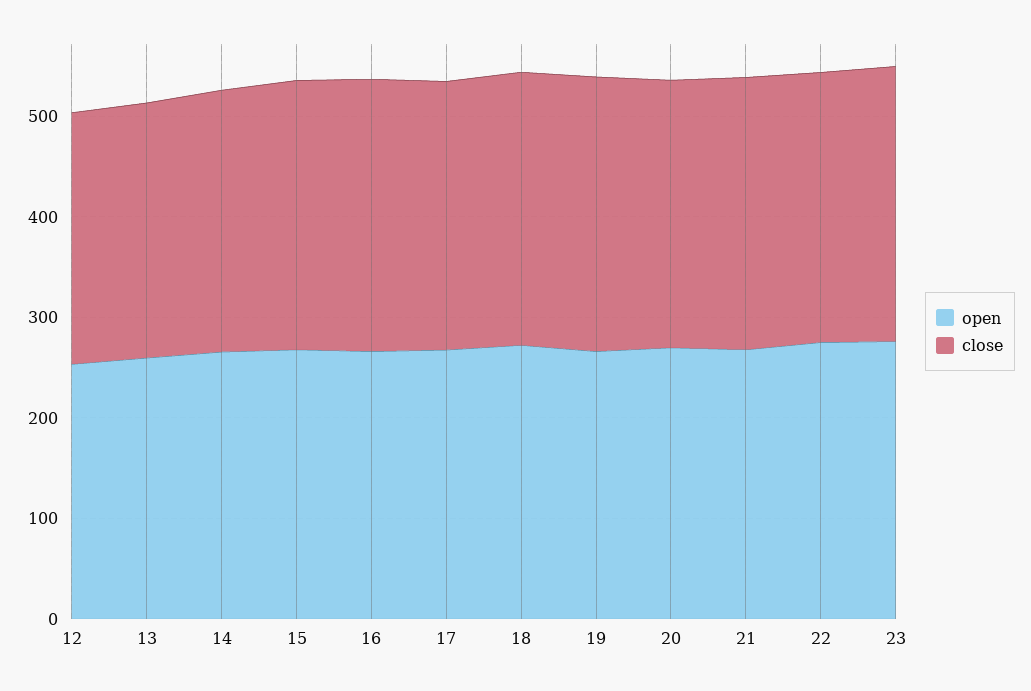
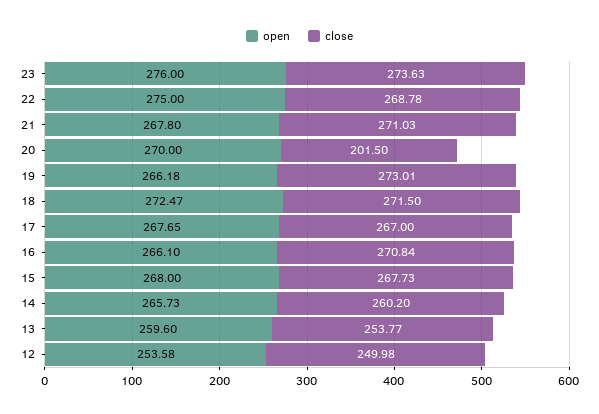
  {
    "open": {
      "12": 253.58,
      "13": 259.6,
      "14": 265.73,
      "15": 268,
      "16": 266.1,
      "17": 267.65,
      "18": 272.47,
      "19": 266.18,
      "20": 270,
      "21": 267.8,
      "22": 275,
      "23": 276
    },
    "close": {
      "12": 249.98,
      "13": 253.77,
      "14": 260.2,
      "15": 267.73,
      "16": 270.84,
      "17": 267,
      "18": 271.5,
      "19": 273.01,
-     "20": 260,
+     "20": 201.5,
      "21": 271.03,
      "22": 268.78,
      "23": 273.63
    }
  }

